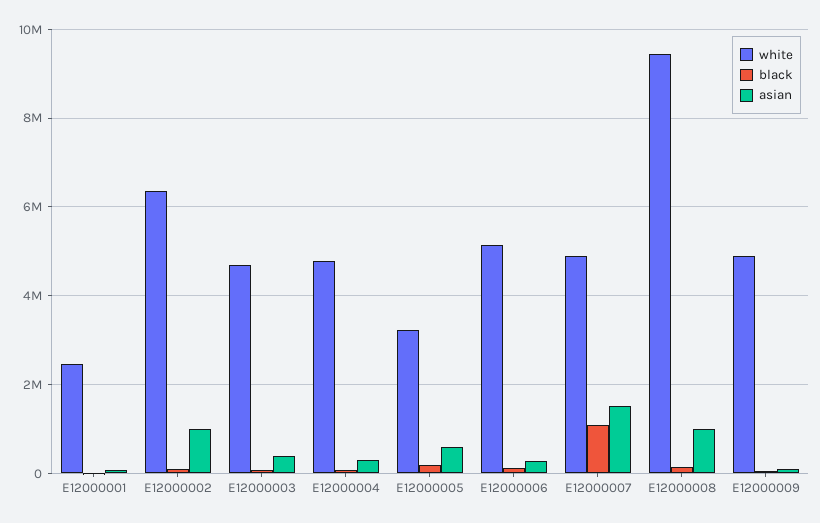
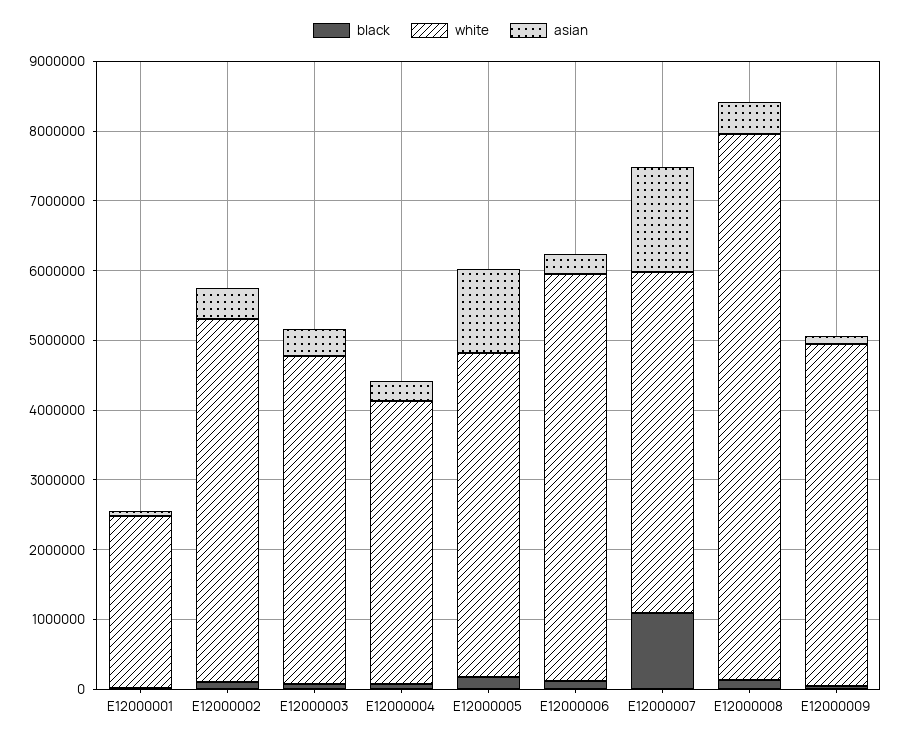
  {
    "white": {
      "E12000001": 2400000,
-     "E12000002": 6400000,
+     "E12000002": 5200000,
      "E12000003": 4600000,
-     "E12000004": 4800000,
+     "E12000004": 4000000,
-     "E12000005": 3200000,
+     "E12000005": 4600000,
-     "E12000006": 5200000,
+     "E12000006": 5800000,
      "E12000007": 4800000,
-     "E12000008": 9400000,
+     "E12000008": 7800000,
      "E12000009": 5000000
    },
    "black": {
      "E12000001": 0,
      "E12000002": 0,
      "E12000003": 0,
      "E12000004": 0,
      "E12000005": 200000,
      "E12000006": 200000,
      "E12000007": 1000000,
      "E12000008": 200000,
      "E12000009": 0
    },
    "asian": {
      "E12000001": 0,
-     "E12000002": 1000000,
+     "E12000002": 400000,
      "E12000003": 400000,
      "E12000004": 200000,
-     "E12000005": 600000,
+     "E12000005": 1200000,
      "E12000006": 200000,
      "E12000007": 1600000,
-     "E12000008": 1000000,
+     "E12000008": 400000,
      "E12000009": 200000
    }
  }

